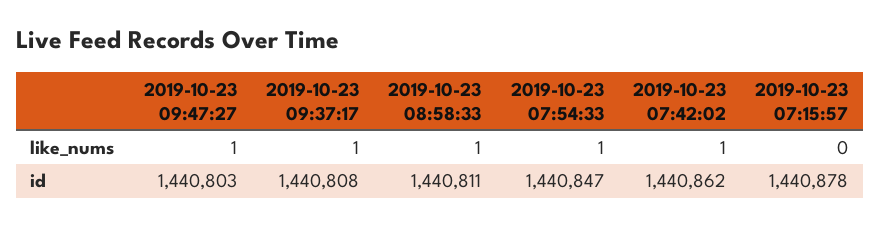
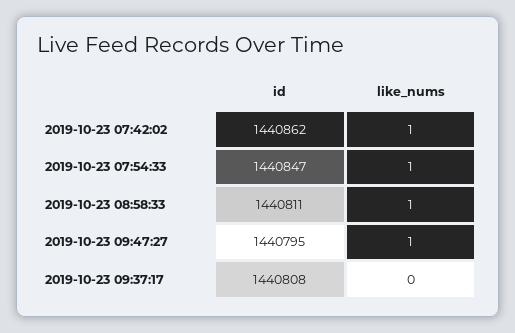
  {
    "2019-10-23 09:47:27": {
      "like_nums": 1,
-     "id": 1440803
+     "id": 1440795
    },
    "2019-10-23 09:37:17": {
-     "like_nums": 1,
+     "like_nums": 0,
      "id": 1440808
    },
    "2019-10-23 08:58:33": {
      "like_nums": 1,
      "id": 1440811
    },
    "2019-10-23 07:54:33": {
      "like_nums": 1,
      "id": 1440847
    },
    "2019-10-23 07:42:02": {
      "like_nums": 1,
      "id": 1440862
-   },
+   }
-   "2019-10-23 07:15:57": {
-     "like_nums": 0,
-     "id": 1440878
-   }
  }

